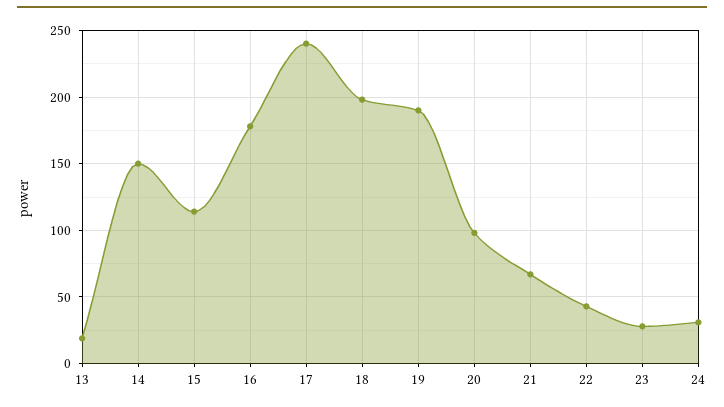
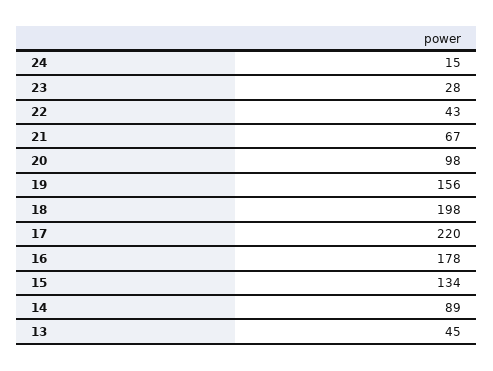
  {
-   "13": 20,
+   "13": 45,
-   "14": 150,
+   "14": 89,
-   "15": 115,
+   "15": 134,
    "16": 178,
-   "17": 240,
+   "17": 220,
    "18": 198,
-   "19": 190,
+   "19": 156,
    "20": 98,
    "21": 67,
    "22": 43,
    "23": 28,
-   "24": 30
+   "24": 15
  }

